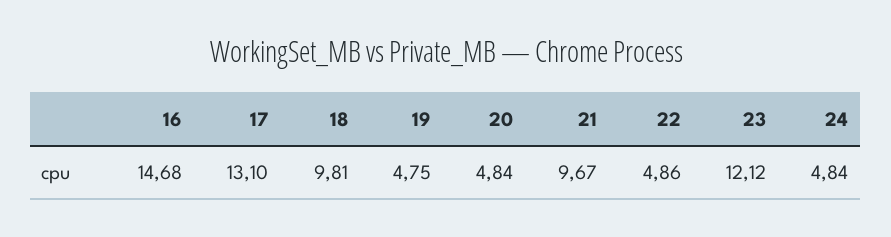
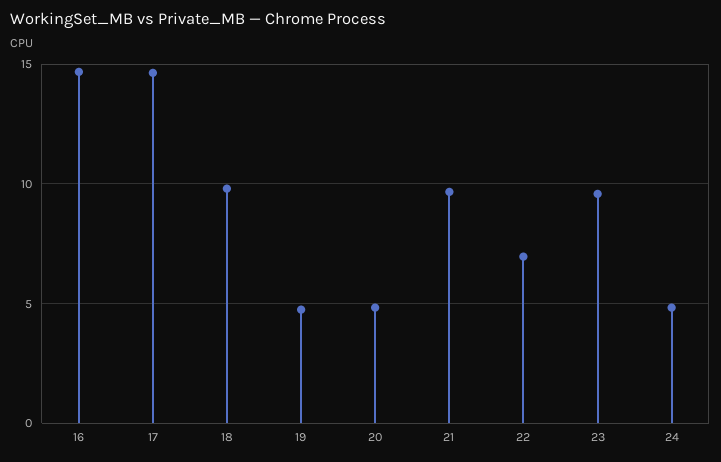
  {
    "16": 14.68,
-   "17": 13.1,
+   "17": 14.5,
    "18": 9.81,
    "19": 4.75,
    "20": 4.84,
    "21": 9.67,
-   "22": 4.86,
+   "22": 7,
-   "23": 12.12,
+   "23": 9.5,
    "24": 4.84
  }

